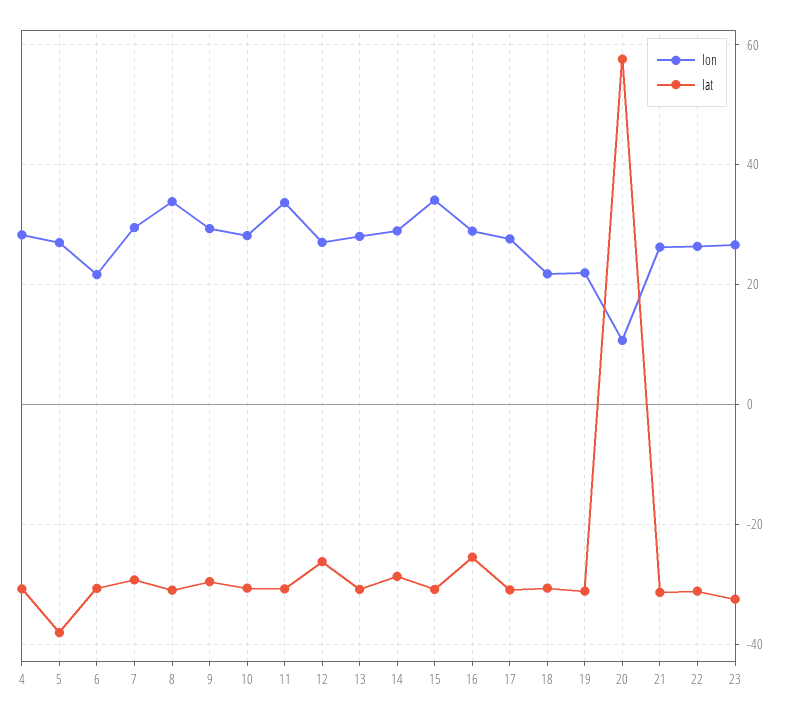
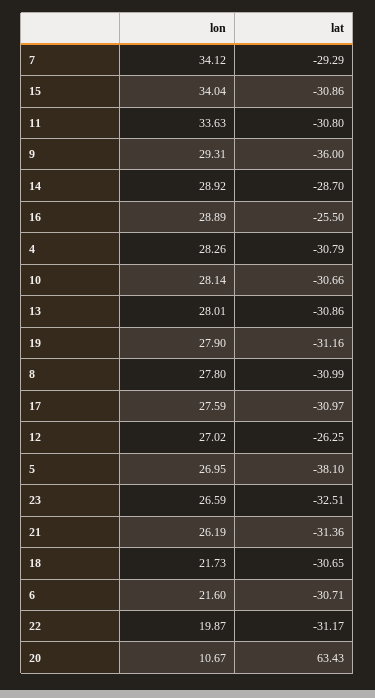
  {
    "lon": {
      "4": 28.26,
      "5": 26.95,
      "6": 21.6,
-     "7": 30,
+     "7": 34.12,
-     "8": 34,
+     "8": 27.8,
      "9": 29.31,
      "10": 28.14,
      "11": 33.63,
      "12": 27.02,
      "13": 28.01,
      "14": 28.92,
      "15": 34.04,
      "16": 28.89,
      "17": 27.59,
      "18": 21.73,
-     "19": 22,
+     "19": 27.9,
      "20": 10.67,
      "21": 26.19,
-     "22": 26,
+     "22": 19.87,
      "23": 26.59
    },
    "lat": {
      "4": -30.79,
      "5": -38.1,
      "6": -30.71,
      "7": -29.29,
      "8": -30.99,
-     "9": -30,
+     "9": -36,
      "10": -30.66,
      "11": -30.8,
      "12": -26.25,
      "13": -30.86,
      "14": -28.7,
      "15": -30.86,
      "16": -25.5,
      "17": -30.97,
      "18": -30.65,
      "19": -31.16,
-     "20": 58,
+     "20": 63.43,
      "21": -31.36,
      "22": -31.17,
      "23": -32.51
    }
  }

